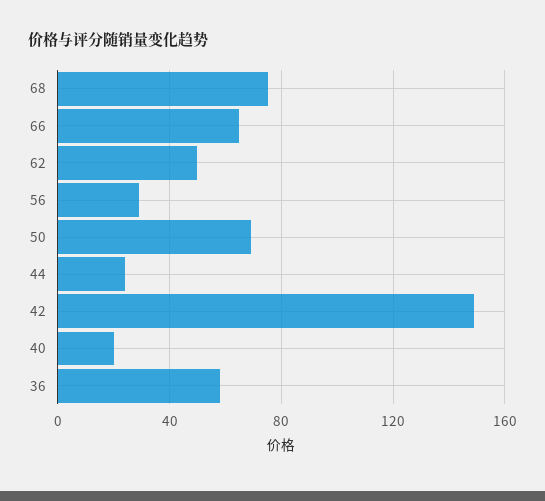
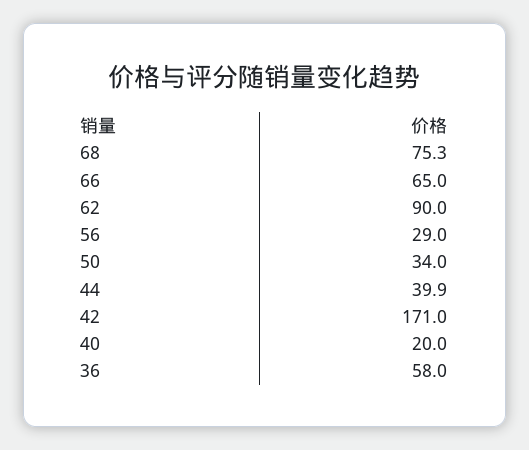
  {
    "68": 75.3,
    "66": 65,
-   "62": 50,
+   "62": 90,
    "56": 29,
-   "50": 70,
+   "50": 34,
-   "44": 25,
+   "44": 39.9,
-   "42": 150,
+   "42": 171,
    "40": 20,
    "36": 58
  }

